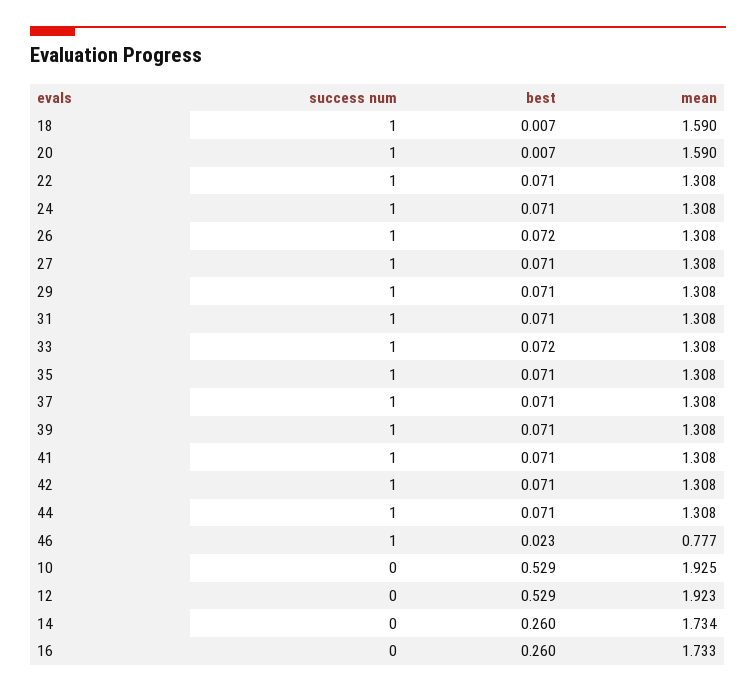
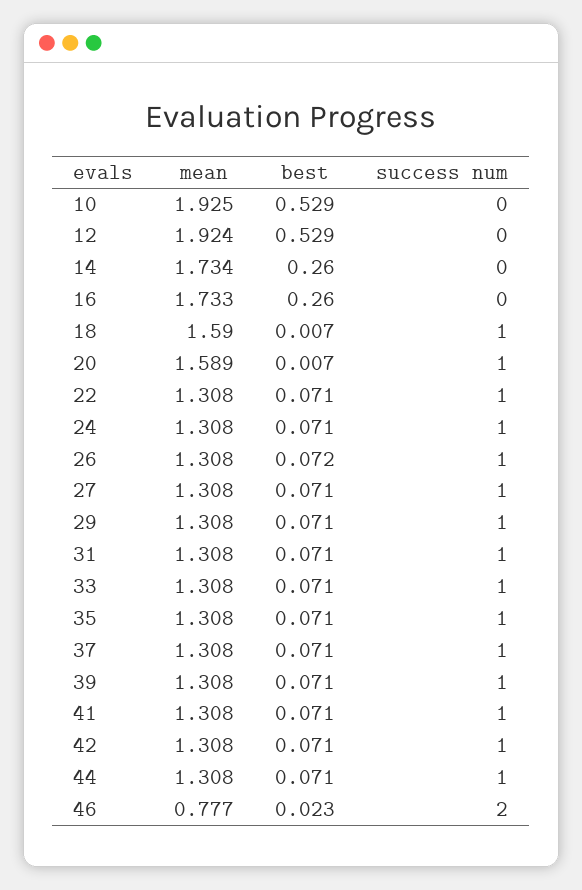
  {
    "success num": {
      "18": 1,
      "20": 1,
      "22": 1,
      "24": 1,
      "26": 1,
      "27": 1,
      "29": 1,
      "31": 1,
      "33": 1,
      "35": 1,
      "37": 1,
      "39": 1,
      "41": 1,
      "42": 1,
      "44": 1,
-     "46": 1,
+     "46": 2,
      "10": 0,
      "12": 0,
      "14": 0,
      "16": 0
    },
    "best": {
      "18": 0.007,
      "20": 0.007,
      "22": 0.071,
      "24": 0.071,
      "26": 0.072,
      "27": 0.071,
      "29": 0.071,
      "31": 0.071,
-     "33": 0.072,
+     "33": 0.071,
      "35": 0.071,
      "37": 0.071,
      "39": 0.071,
      "41": 0.071,
      "42": 0.071,
      "44": 0.071,
      "46": 0.023,
      "10": 0.529,
      "12": 0.529,
      "14": 0.26,
      "16": 0.26
    },
    "mean": {
      "18": 1.59,
-     "20": 1.59,
+     "20": 1.589,
      "22": 1.308,
      "24": 1.308,
      "26": 1.308,
      "27": 1.308,
      "29": 1.308,
      "31": 1.308,
      "33": 1.308,
      "35": 1.308,
      "37": 1.308,
      "39": 1.308,
      "41": 1.308,
      "42": 1.308,
      "44": 1.308,
      "46": 0.777,
      "10": 1.925,
-     "12": 1.923,
+     "12": 1.924,
      "14": 1.734,
      "16": 1.733
    }
  }

